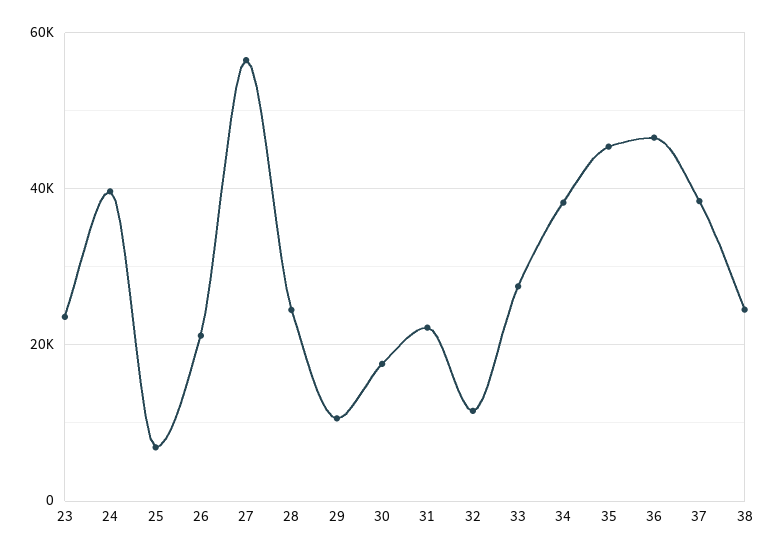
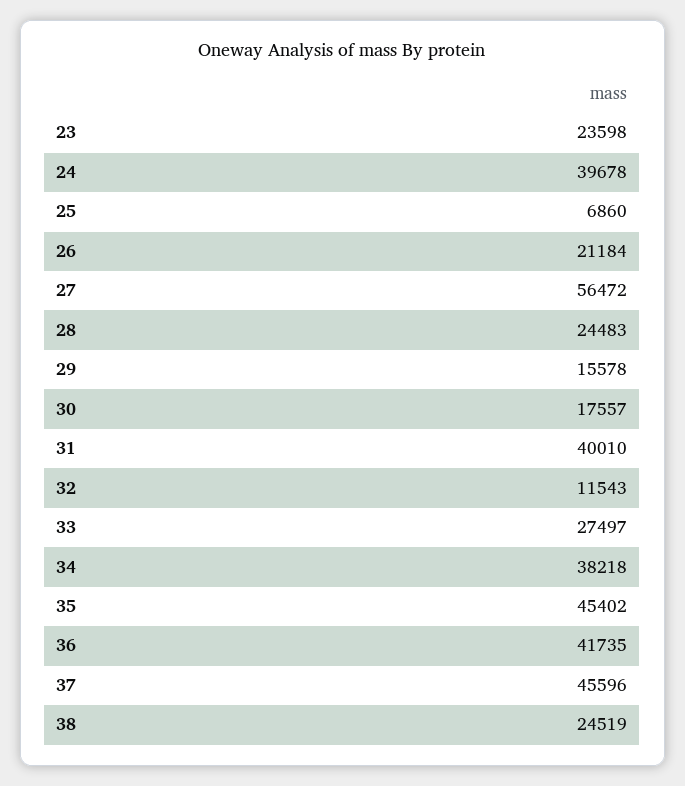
  {
    "23": 23598,
    "24": 39678,
    "25": 6860,
    "26": 21184,
    "27": 56472,
    "28": 24483,
-   "29": 10000,
+   "29": 15578,
    "30": 17557,
-   "31": 22000,
+   "31": 40010,
    "32": 11543,
    "33": 27497,
    "34": 38218,
    "35": 45402,
-   "36": 46000,
+   "36": 41735,
-   "37": 38000,
+   "37": 45596,
    "38": 24519
  }

